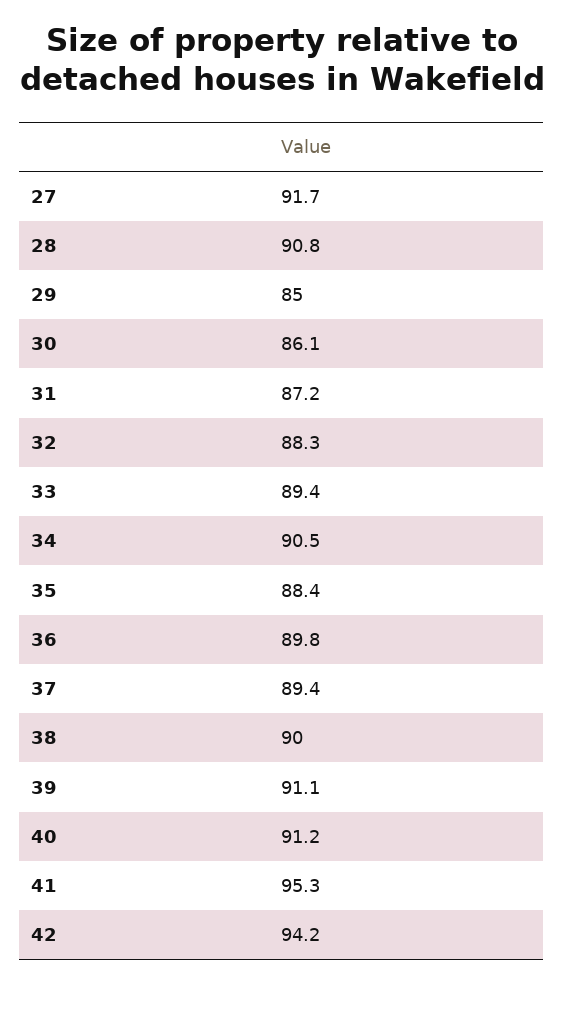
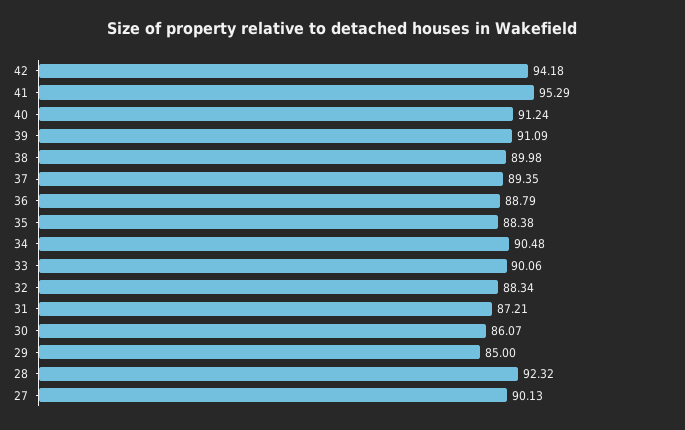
  {
-   "27": 91.7,
+   "27": 90.13,
-   "28": 90.8,
+   "28": 92.32,
    "29": 85,
    "30": 86.07,
    "31": 87.21,
    "32": 88.34,
-   "33": 89.4,
+   "33": 90.06,
    "34": 90.48,
    "35": 88.38,
-   "36": 89.8,
+   "36": 88.79,
    "37": 89.35,
    "38": 89.98,
    "39": 91.09,
    "40": 91.24,
    "41": 95.29,
    "42": 94.18
  }

